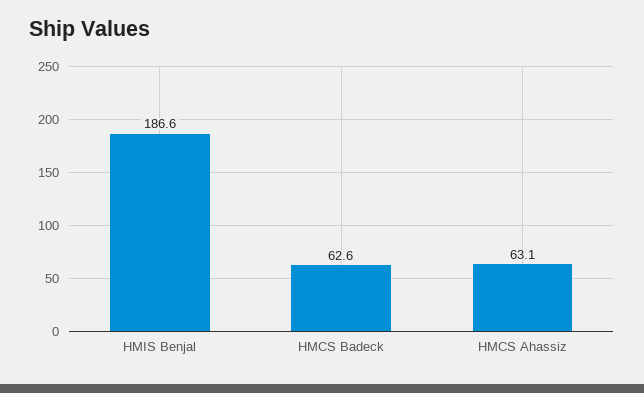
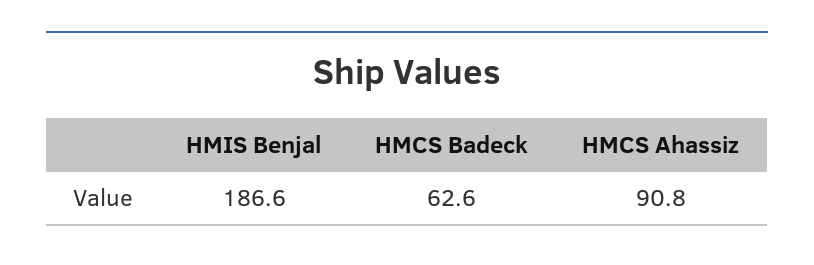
  {
    "HMIS Benjal": 186.6,
    "HMCS Badeck": 62.6,
-   "HMCS Ahassiz": 63.1
+   "HMCS Ahassiz": 90.8
  }

